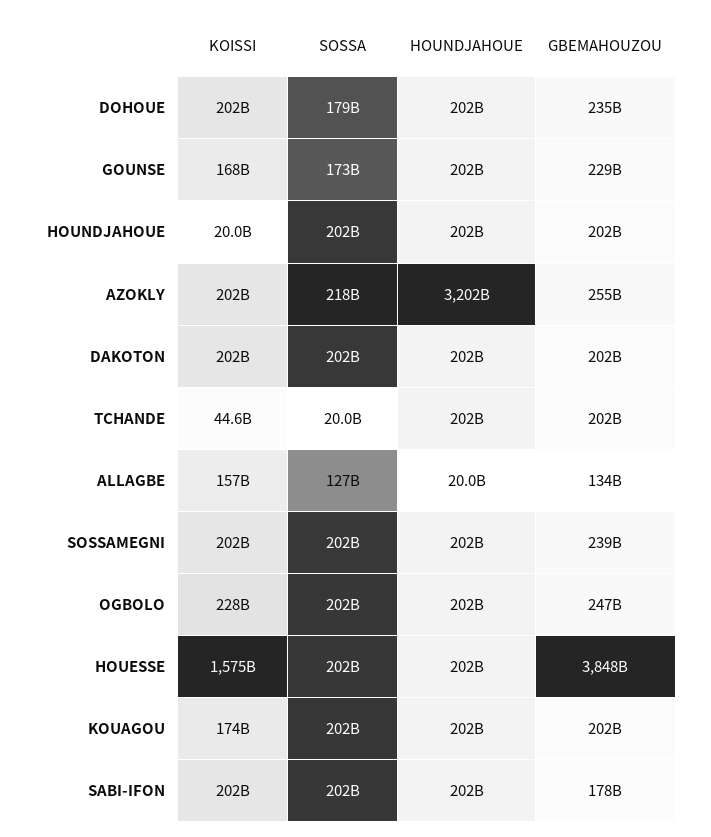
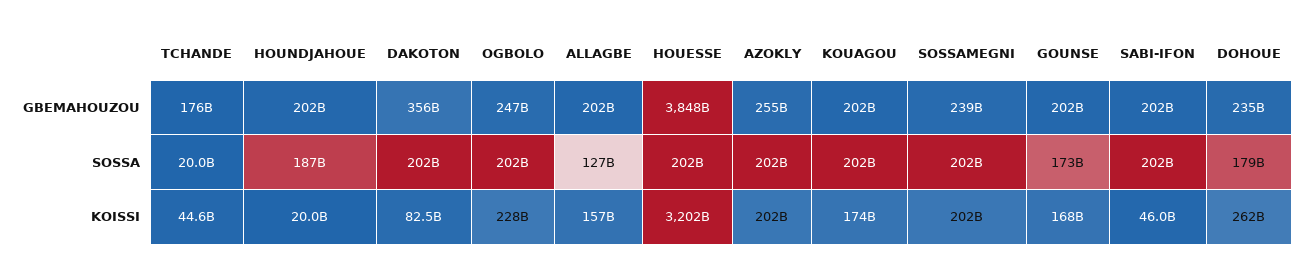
  {
    "KOISSI": {
-     "DOHOUE": 202000000000,
+     "DOHOUE": 262000000000,
      "GOUNSE": 168000000000,
      "HOUNDJAHOUE": 20000000000,
      "AZOKLY": 202000000000,
-     "DAKOTON": 202000000000,
+     "DAKOTON": 82500000000,
      "TCHANDE": 44600000000,
      "ALLAGBE": 157000000000,
      "SOSSAMEGNI": 202000000000,
      "OGBOLO": 228000000000,
-     "HOUESSE": 1575000000000,
+     "HOUESSE": 3202000000000,
      "KOUAGOU": 174000000000,
-     "SABI-IFON": 202000000000
+     "SABI-IFON": 46000000000
    },
    "SOSSA": {
      "DOHOUE": 179000000000,
      "GOUNSE": 173000000000,
-     "HOUNDJAHOUE": 202000000000,
+     "HOUNDJAHOUE": 187000000000,
-     "AZOKLY": 218000000000,
+     "AZOKLY": 202000000000,
      "DAKOTON": 202000000000,
      "TCHANDE": 20000000000,
      "ALLAGBE": 127000000000,
      "SOSSAMEGNI": 202000000000,
      "OGBOLO": 202000000000,
      "HOUESSE": 202000000000,
      "KOUAGOU": 202000000000,
      "SABI-IFON": 202000000000
    },
-   "HOUNDJAHOUE": {
-     "DOHOUE": 202000000000,
-     "GOUNSE": 202000000000,
-     "HOUNDJAHOUE": 202000000000,
-     "AZOKLY": 3202000000000,
-     "DAKOTON": 202000000000,
-     "TCHANDE": 202000000000,
-     "ALLAGBE": 20000000000,
-     "SOSSAMEGNI": 202000000000,
-     "OGBOLO": 202000000000,
-     "HOUESSE": 202000000000,
-     "KOUAGOU": 202000000000,
-     "SABI-IFON": 202000000000
-   },
    "GBEMAHOUZOU": {
      "DOHOUE": 235000000000,
-     "GOUNSE": 229000000000,
+     "GOUNSE": 202000000000,
      "HOUNDJAHOUE": 202000000000,
      "AZOKLY": 255000000000,
-     "DAKOTON": 202000000000,
+     "DAKOTON": 356000000000,
-     "TCHANDE": 202000000000,
+     "TCHANDE": 176000000000,
-     "ALLAGBE": 134000000000,
+     "ALLAGBE": 202000000000,
      "SOSSAMEGNI": 239000000000,
      "OGBOLO": 247000000000,
      "HOUESSE": 3848000000000,
      "KOUAGOU": 202000000000,
-     "SABI-IFON": 178000000000
+     "SABI-IFON": 202000000000
    }
  }

